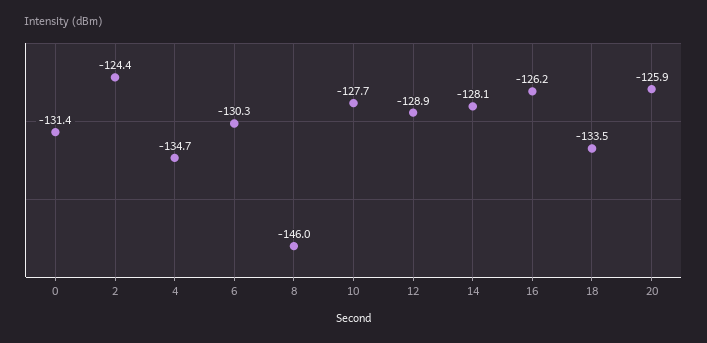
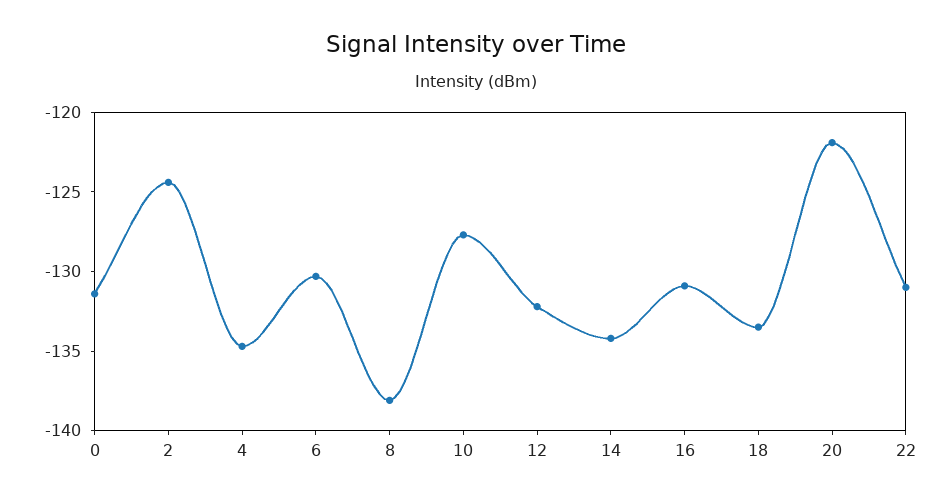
  {
    "0": -131.4,
    "2": -124.4,
    "4": -134.7,
    "6": -130.3,
-   "8": -146,
+   "8": -138,
    "10": -127.7,
-   "12": -128.9,
+   "12": -132,
-   "14": -128.1,
+   "14": -134,
-   "16": -126.2,
+   "16": -131,
    "18": -133.5,
-   "20": -125.9
+   "20": -122,
+   "22": -131
  }

